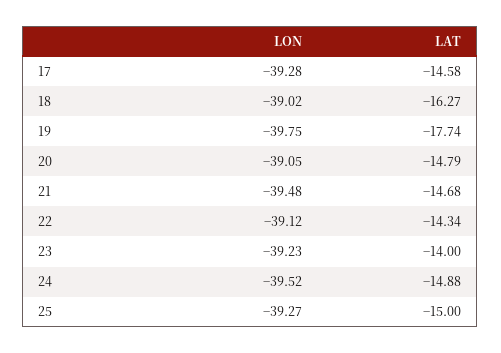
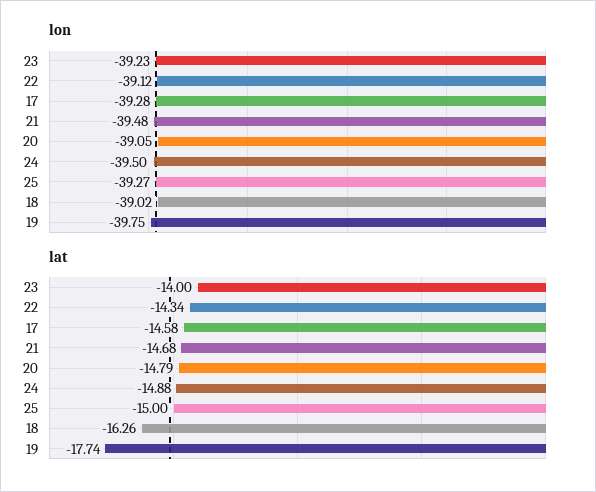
  {
    "LON": {
      "17": -39.28,
      "18": -39.02,
      "19": -39.75,
      "20": -39.05,
      "21": -39.48,
      "22": -39.12,
      "23": -39.23,
-     "24": -39.52,
+     "24": -39.5,
      "25": -39.27
    },
    "LAT": {
      "17": -14.58,
-     "18": -16.27,
+     "18": -16.26,
      "19": -17.74,
      "20": -14.79,
      "21": -14.68,
      "22": -14.34,
      "23": -14,
      "24": -14.88,
      "25": -15
    }
  }

